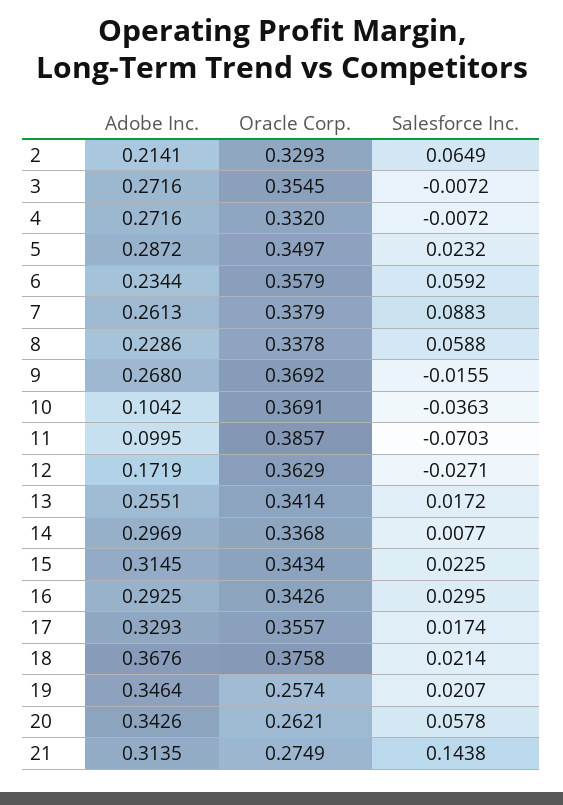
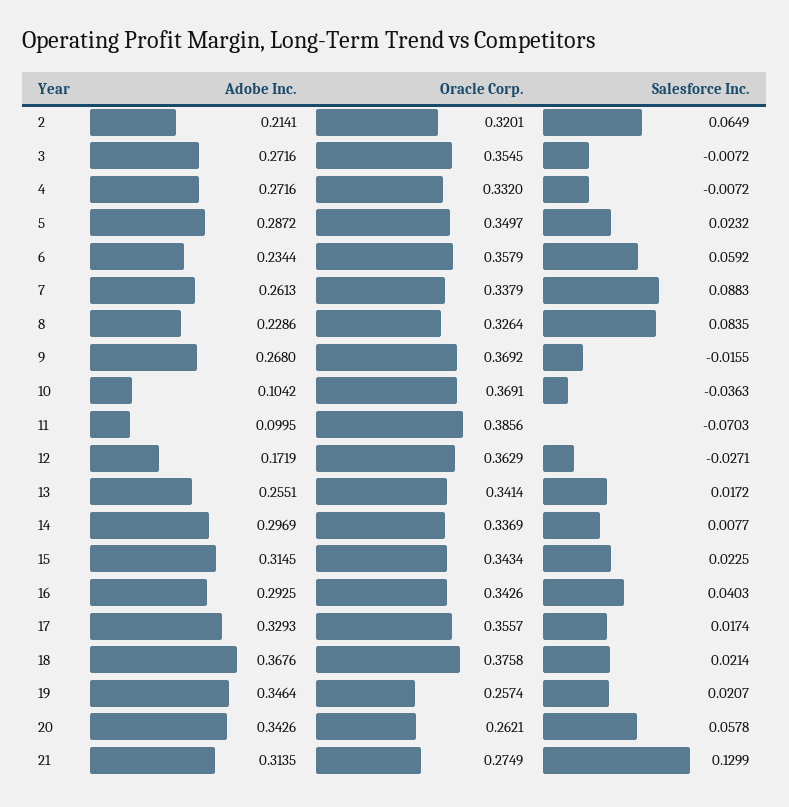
  {
    "Adobe Inc.": {
      "2": 0.2141,
      "3": 0.2716,
      "4": 0.2716,
      "5": 0.2872,
      "6": 0.2344,
      "7": 0.2613,
      "8": 0.2286,
      "9": 0.268,
      "10": 0.1042,
      "11": 0.0995,
      "12": 0.1719,
      "13": 0.2551,
      "14": 0.2969,
      "15": 0.3145,
      "16": 0.2925,
      "17": 0.3293,
      "18": 0.3676,
      "19": 0.3464,
      "20": 0.3426,
      "21": 0.3135
    },
    "Oracle Corp.": {
-     "2": 0.3293,
+     "2": 0.3201,
      "3": 0.3545,
      "4": 0.332,
      "5": 0.3497,
      "6": 0.3579,
      "7": 0.3379,
-     "8": 0.3378,
+     "8": 0.3264,
      "9": 0.3692,
      "10": 0.3691,
-     "11": 0.3857,
+     "11": 0.3856,
      "12": 0.3629,
      "13": 0.3414,
-     "14": 0.3368,
+     "14": 0.3369,
      "15": 0.3434,
      "16": 0.3426,
      "17": 0.3557,
      "18": 0.3758,
      "19": 0.2574,
      "20": 0.2621,
      "21": 0.2749
    },
    "Salesforce Inc.": {
      "2": 0.0649,
      "3": -0.0072,
      "4": -0.0072,
      "5": 0.0232,
      "6": 0.0592,
      "7": 0.0883,
-     "8": 0.0588,
+     "8": 0.0835,
      "9": -0.0155,
      "10": -0.0363,
      "11": -0.0703,
      "12": -0.0271,
      "13": 0.0172,
      "14": 0.0077,
      "15": 0.0225,
-     "16": 0.0295,
+     "16": 0.0403,
      "17": 0.0174,
      "18": 0.0214,
      "19": 0.0207,
      "20": 0.0578,
-     "21": 0.1438
+     "21": 0.1299
    }
  }

